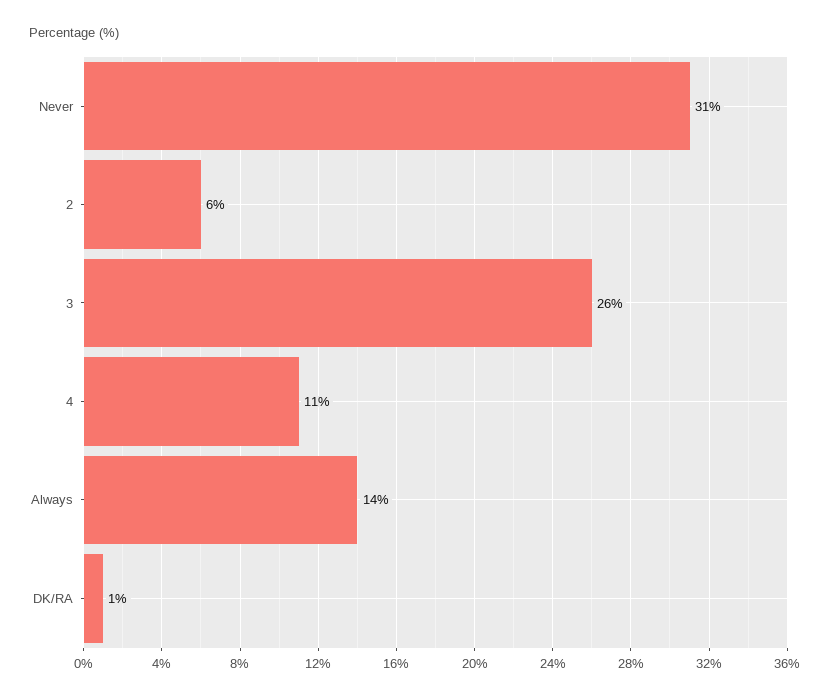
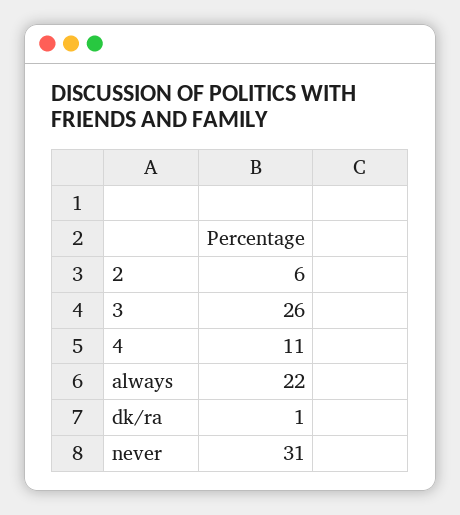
  {
    "Never": 31,
    "2": 6,
    "3": 26,
    "4": 11,
-   "Always": 14,
+   "Always": 22,
    "DK/RA": 1
  }

